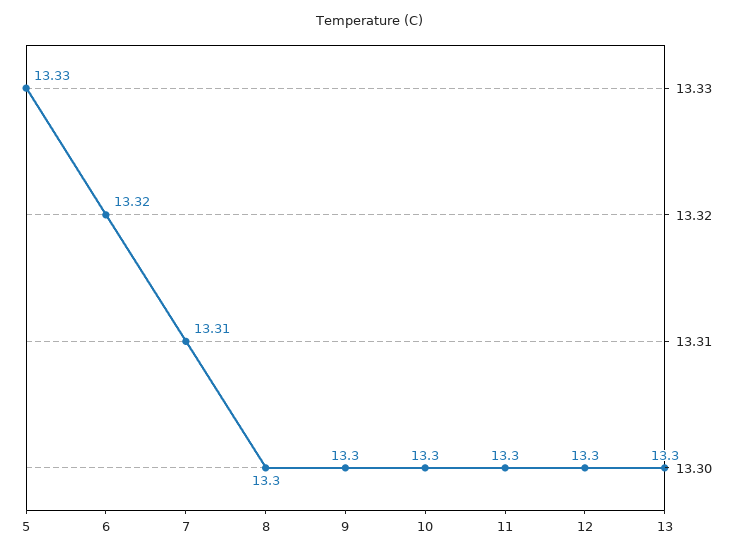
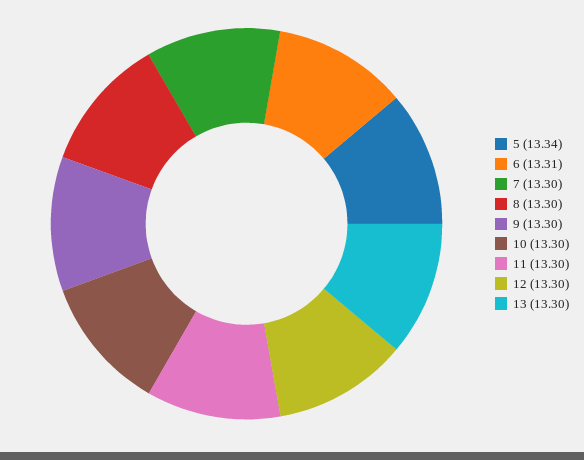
  {
-   "5": 13.33,
+   "5": 13.34,
-   "6": 13.32,
+   "6": 13.31,
-   "7": 13.31,
+   "7": 13.3,
    "8": 13.3,
    "9": 13.3,
    "10": 13.3,
    "11": 13.3,
    "12": 13.3,
    "13": 13.3
  }

